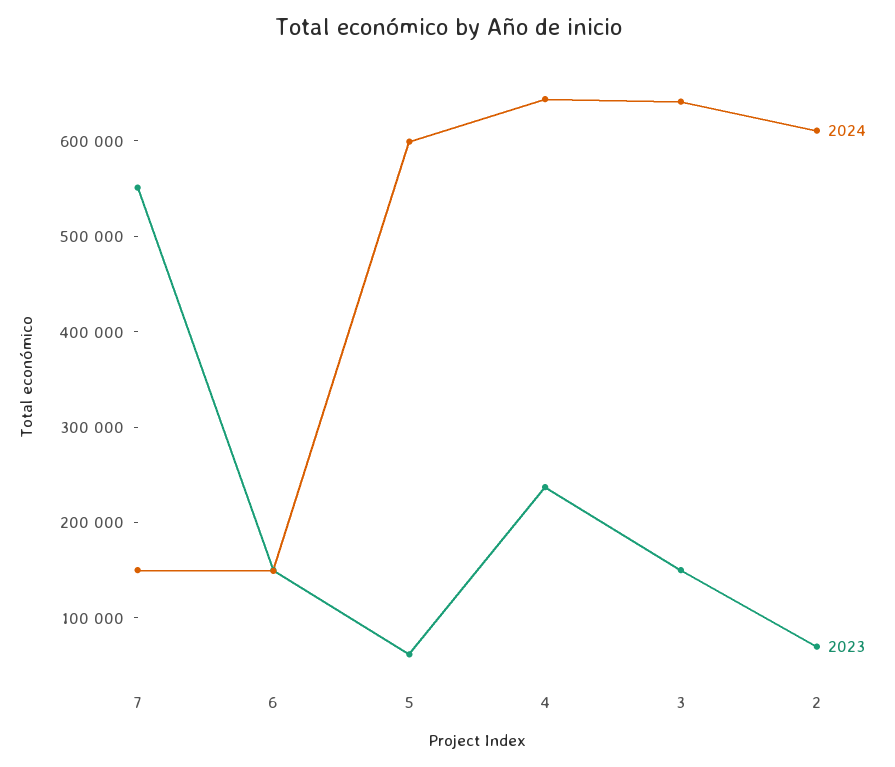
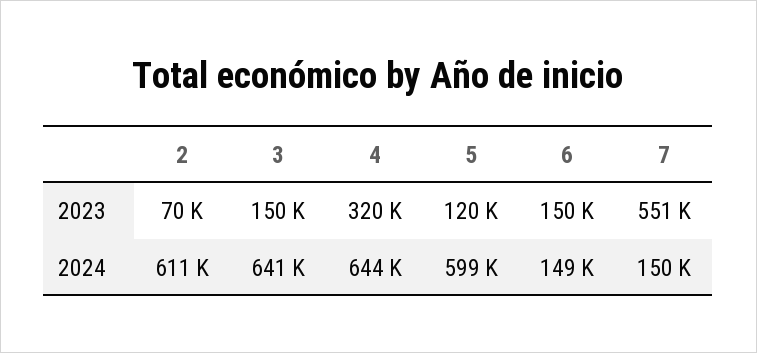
  {
    "2024": {
      "7": 150000,
      "6": 149000,
      "5": 599000,
      "4": 644000,
      "3": 641000,
      "2": 611000
    },
    "2023": {
      "7": 551000,
      "6": 150000,
-     "5": 60000,
+     "5": 120000,
-     "4": 240000,
+     "4": 320000,
      "3": 150000,
      "2": 70000
    }
  }

